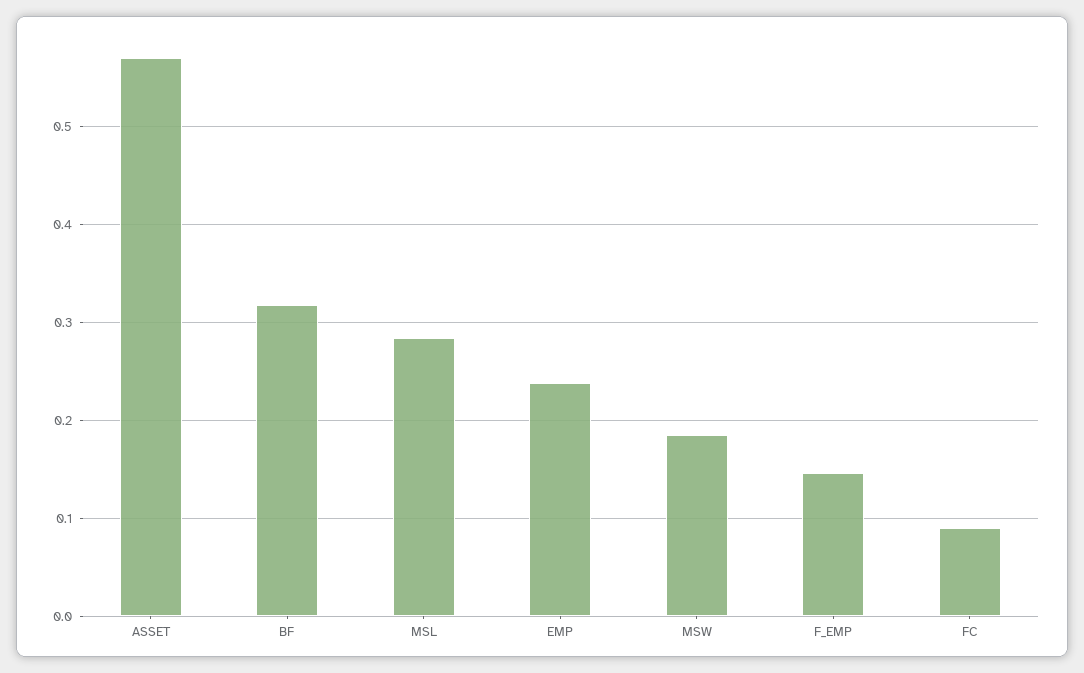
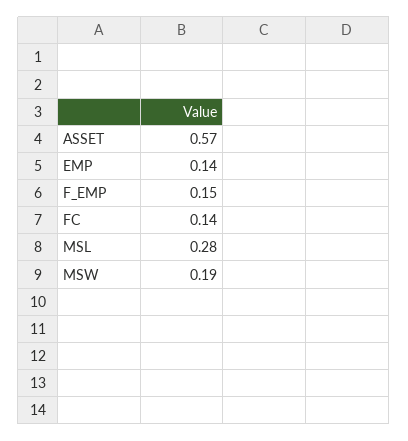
  {
    "ASSET": 0.57,
-   "BF": 0.32,
    "MSL": 0.28,
-   "EMP": 0.24,
+   "EMP": 0.14,
    "MSW": 0.19,
    "F_EMP": 0.15,
-   "FC": 0.09
+   "FC": 0.14
  }

